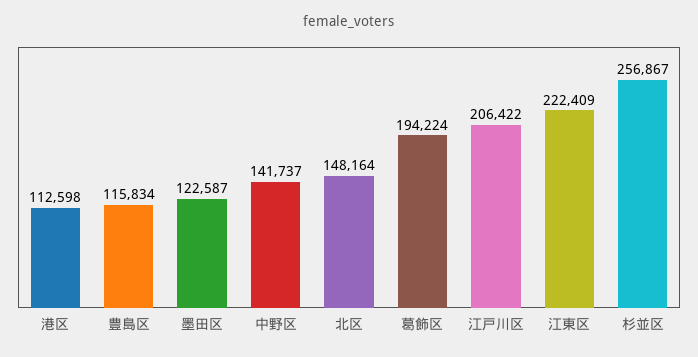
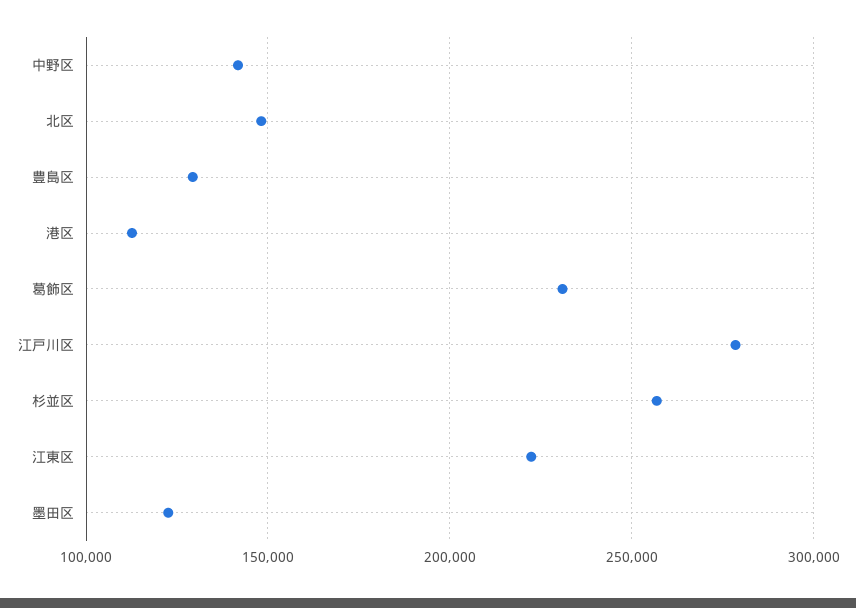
  {
    "港区": 112598,
-   "豊島区": 115834,
+   "豊島区": 130000,
    "墨田区": 122587,
    "中野区": 141737,
    "北区": 148164,
-   "葛飾区": 194224,
+   "葛飾区": 230000,
-   "江戸川区": 206422,
+   "江戸川区": 280000,
    "江東区": 222409,
    "杉並区": 256867
  }

